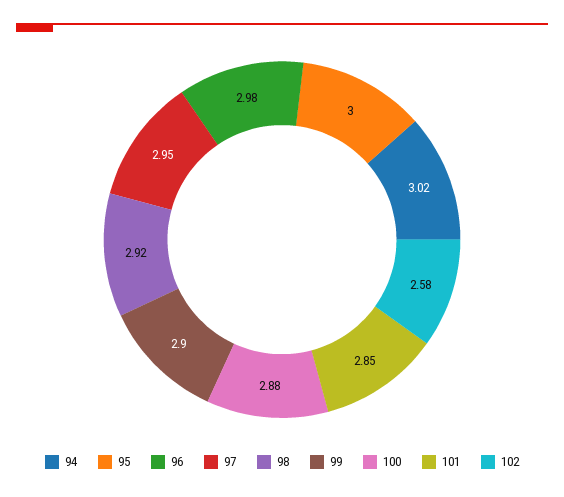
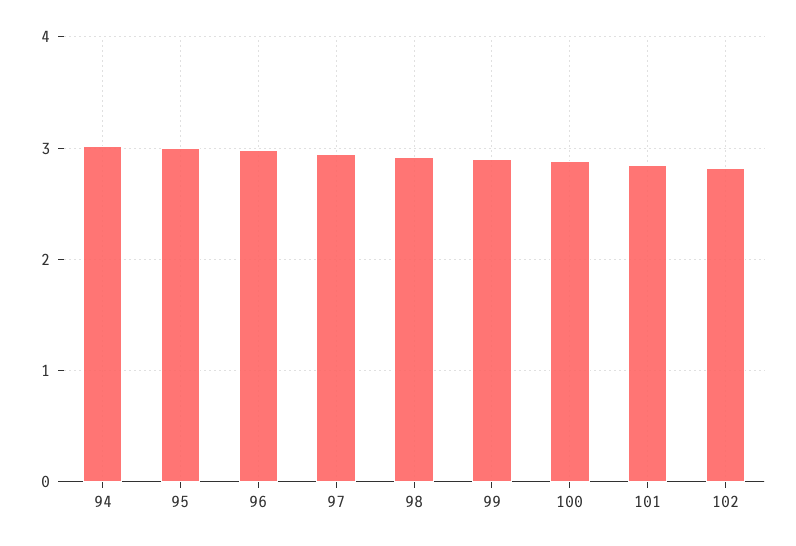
  {
    "94": 3.02,
    "95": 3,
    "96": 2.98,
    "97": 2.95,
    "98": 2.92,
    "99": 2.9,
    "100": 2.88,
    "101": 2.85,
-   "102": 2.58
+   "102": 2.8
  }

